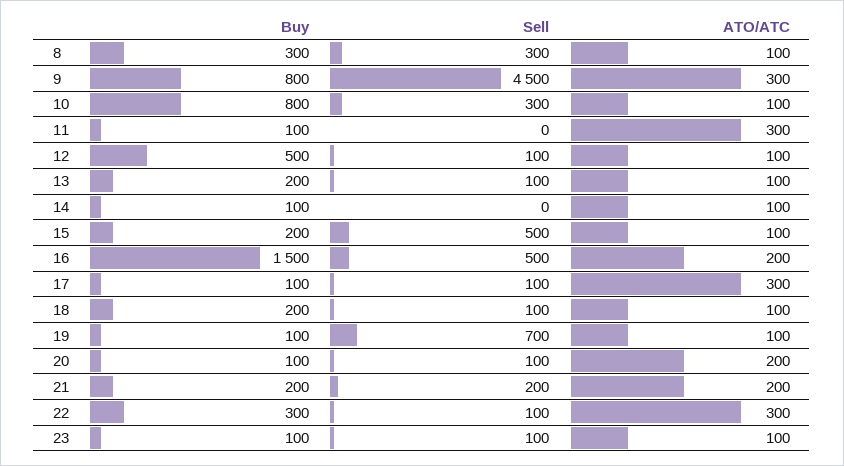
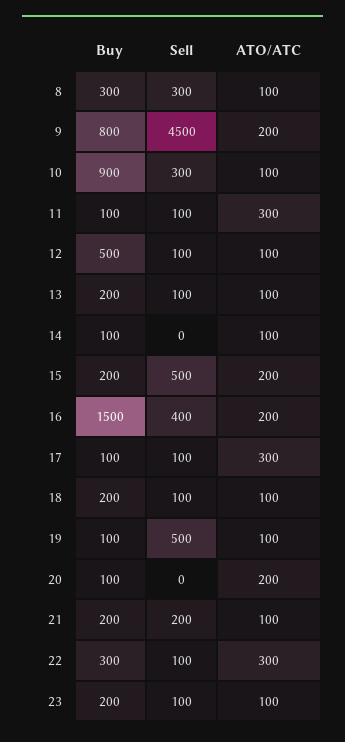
  {
    "Buy": {
      "8": 300,
      "9": 800,
-     "10": 800,
+     "10": 900,
      "11": 100,
      "12": 500,
      "13": 200,
      "14": 100,
      "15": 200,
      "16": 1500,
      "17": 100,
      "18": 200,
      "19": 100,
      "20": 100,
      "21": 200,
      "22": 300,
-     "23": 100
+     "23": 200
    },
    "Sell": {
      "8": 300,
      "9": 4500,
      "10": 300,
-     "11": 0,
+     "11": 100,
      "12": 100,
      "13": 100,
      "14": 0,
      "15": 500,
-     "16": 500,
+     "16": 400,
      "17": 100,
      "18": 100,
-     "19": 700,
+     "19": 500,
-     "20": 100,
+     "20": 0,
      "21": 200,
      "22": 100,
      "23": 100
    },
    "ATO/ATC": {
      "8": 100,
-     "9": 300,
+     "9": 200,
      "10": 100,
      "11": 300,
      "12": 100,
      "13": 100,
      "14": 100,
-     "15": 100,
+     "15": 200,
      "16": 200,
      "17": 300,
      "18": 100,
      "19": 100,
      "20": 200,
-     "21": 200,
+     "21": 100,
      "22": 300,
      "23": 100
    }
  }

